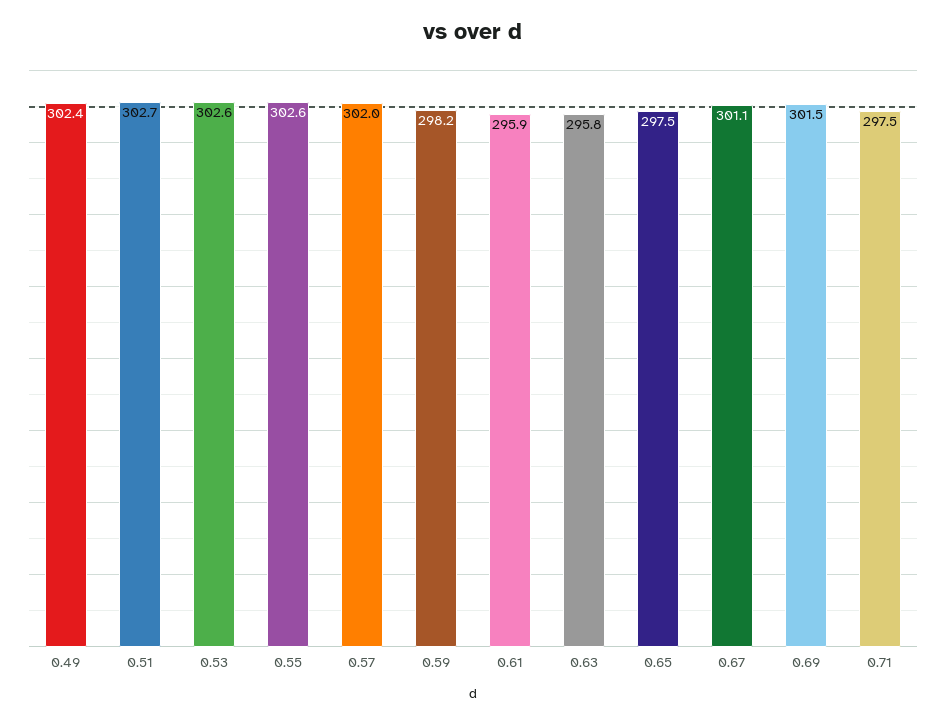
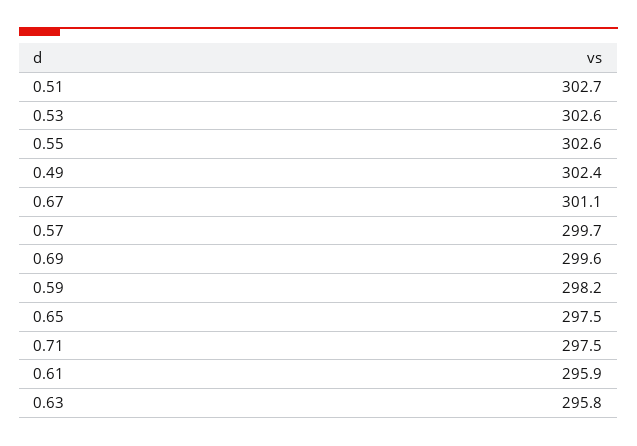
  {
    "0.49": 302.4,
    "0.51": 302.7,
    "0.53": 302.6,
    "0.55": 302.6,
-   "0.57": 302,
+   "0.57": 299.7,
    "0.59": 298.2,
    "0.61": 295.9,
    "0.63": 295.8,
    "0.65": 297.5,
    "0.67": 301.1,
-   "0.69": 301.5,
+   "0.69": 299.6,
    "0.71": 297.5
  }

